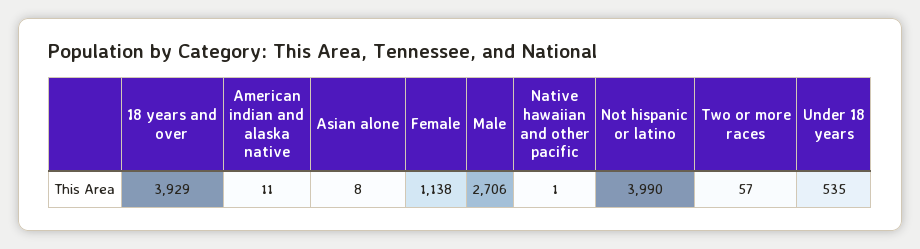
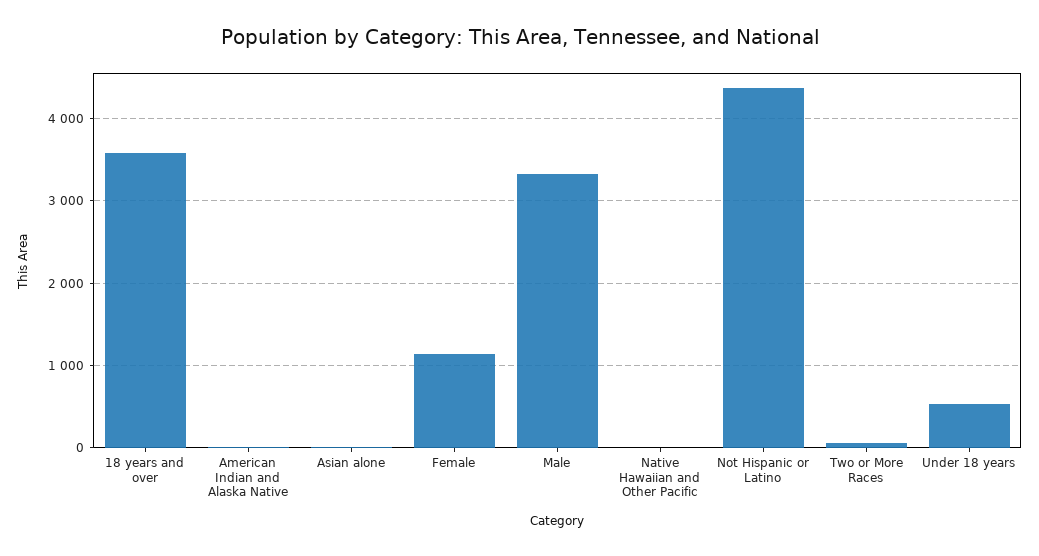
  {
-   "18 years and over": 3929,
+   "18 years and over": 3600,
    "American indian and alaska native": 11,
    "Asian alone": 8,
    "Female": 1138,
-   "Male": 2706,
+   "Male": 3300,
    "Native hawaiian and other pacific": 1,
-   "Not hispanic or latino": 3990,
+   "Not hispanic or latino": 4400,
    "Two or more races": 57,
    "Under 18 years": 535
  }

